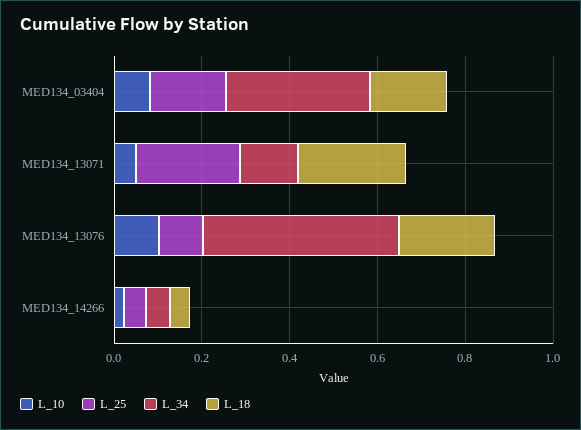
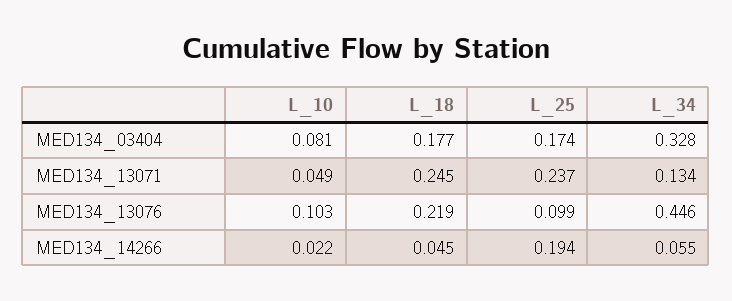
  {
    "L_10": {
      "MED134_03404": 0.081,
      "MED134_13071": 0.049,
      "MED134_13076": 0.103,
      "MED134_14266": 0.022
    },
    "L_25": {
      "MED134_03404": 0.174,
      "MED134_13071": 0.237,
      "MED134_13076": 0.099,
-     "MED134_14266": 0.05
+     "MED134_14266": 0.194
    },
    "L_34": {
      "MED134_03404": 0.328,
      "MED134_13071": 0.134,
      "MED134_13076": 0.446,
      "MED134_14266": 0.055
    },
    "L_18": {
      "MED134_03404": 0.177,
      "MED134_13071": 0.245,
      "MED134_13076": 0.219,
      "MED134_14266": 0.045
    }
  }

